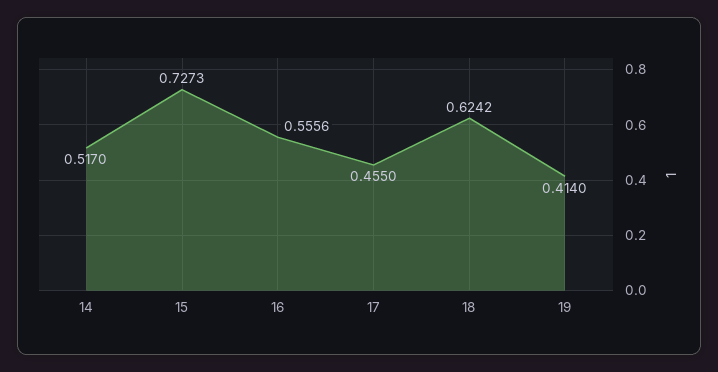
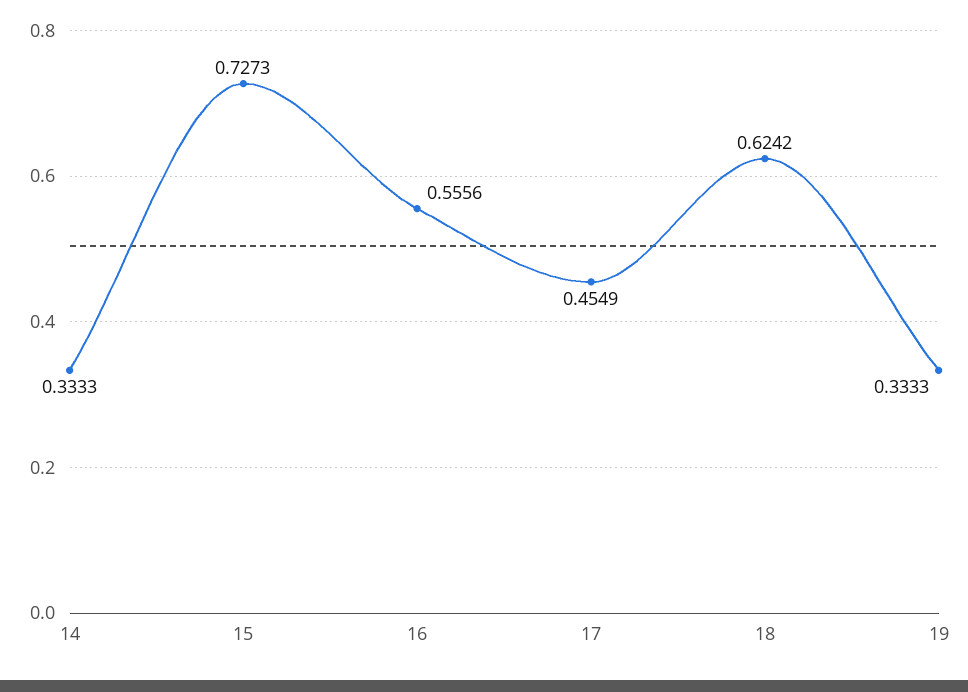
  {
-   "14": 0.517,
+   "14": 0.3333,
    "15": 0.7273,
    "16": 0.5556,
-   "17": 0.455,
+   "17": 0.4549,
    "18": 0.6242,
-   "19": 0.414
+   "19": 0.3333
  }

